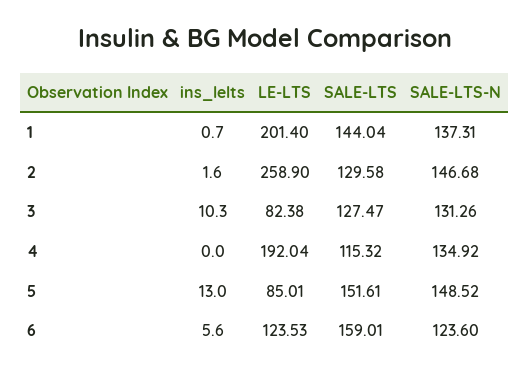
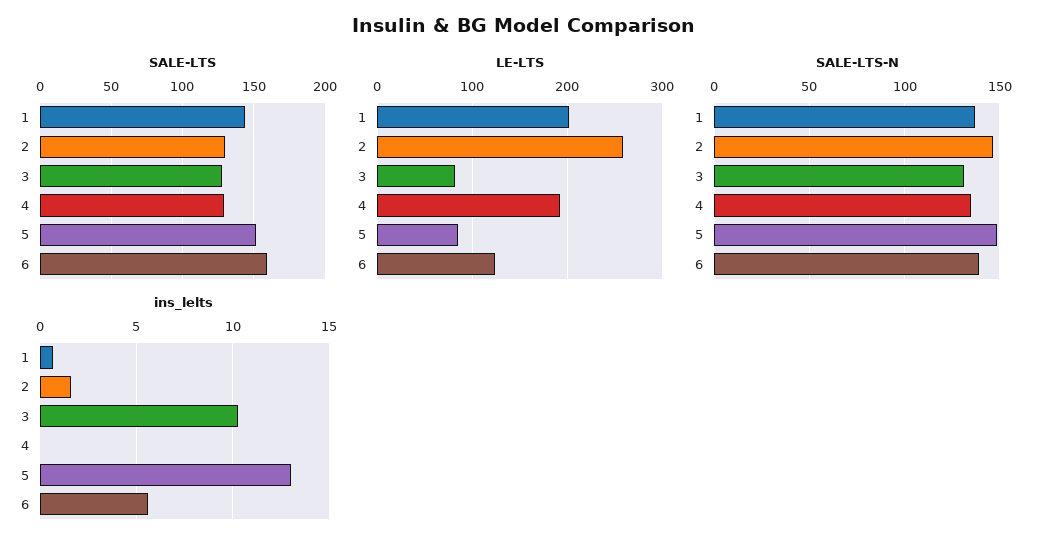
  {
    "ins_lelts": {
      "1": 0.7,
      "2": 1.6,
      "3": 10.3,
      "4": 0,
      "5": 13,
      "6": 5.6
    },
    "LE-LTS": {
      "1": 201.4,
      "2": 258.9,
      "3": 82.38,
      "4": 192.04,
      "5": 85.01,
      "6": 123.53
    },
    "SALE-LTS": {
      "1": 144.04,
      "2": 129.58,
      "3": 127.47,
-     "4": 115.32,
+     "4": 130,
      "5": 151.61,
      "6": 159.01
    },
    "SALE-LTS-N": {
      "1": 137.31,
      "2": 146.68,
      "3": 131.26,
      "4": 134.92,
      "5": 148.52,
-     "6": 123.6
+     "6": 140
    }
  }

